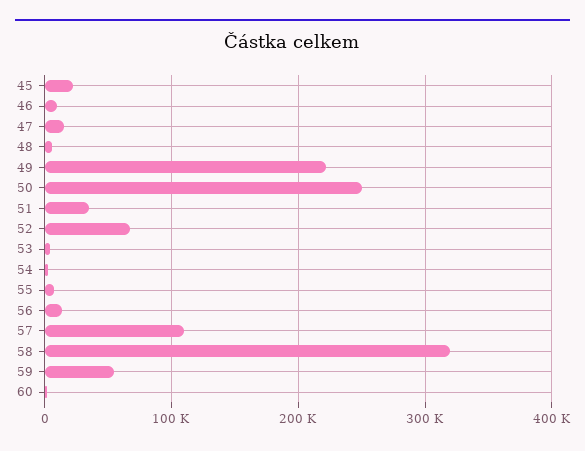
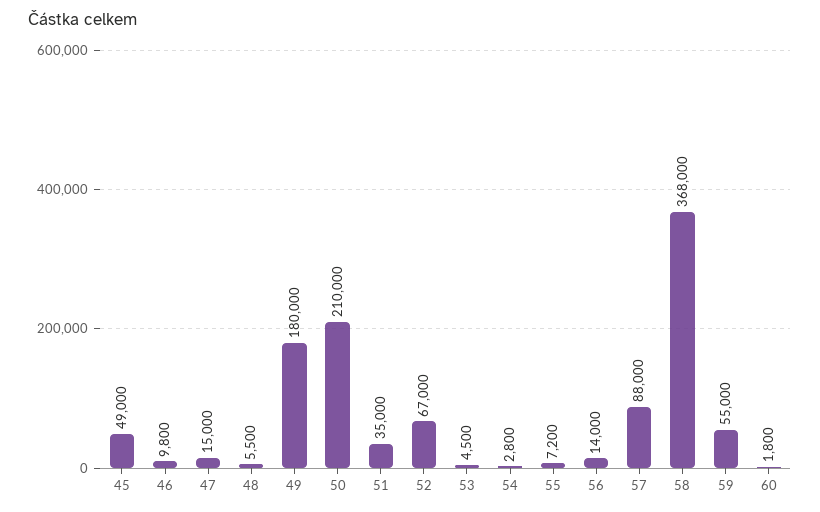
  {
-   "45": 20000,
+   "45": 49000,
    "46": 9800,
    "47": 15000,
    "48": 5500,
-   "49": 220000,
+   "49": 180000,
-   "50": 250000,
+   "50": 210000,
    "51": 35000,
    "52": 67000,
    "53": 4500,
    "54": 2800,
    "55": 7200,
    "56": 14000,
-   "57": 110000,
+   "57": 88000,
-   "58": 320000,
+   "58": 368000,
    "59": 55000,
    "60": 1800
  }

